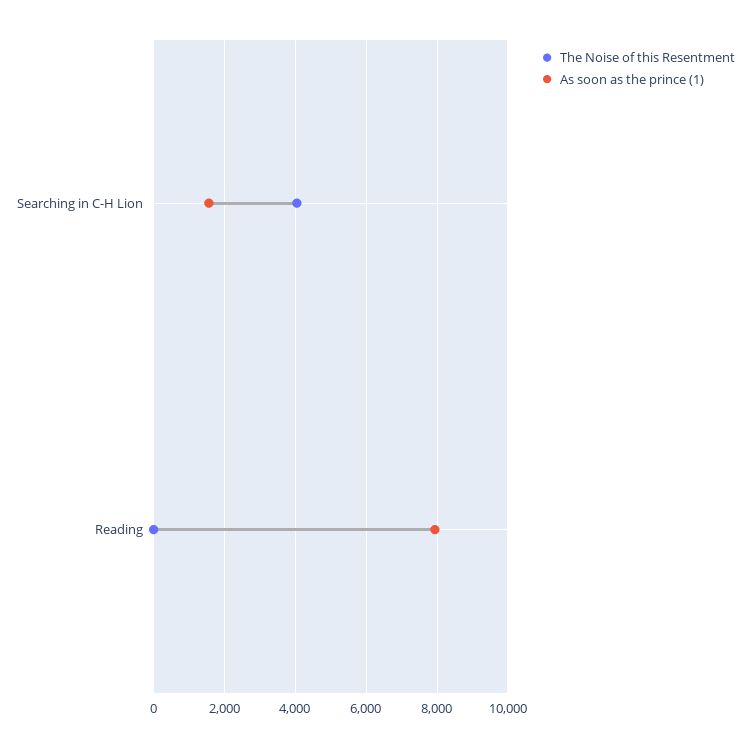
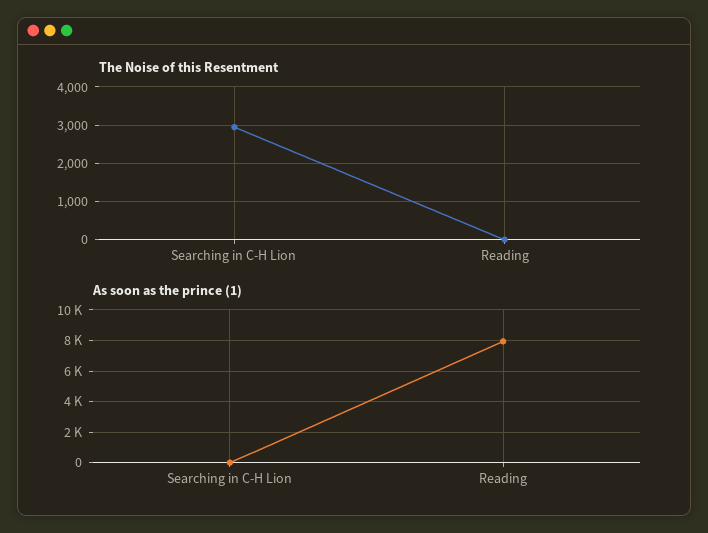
  {
    "The Noise of this Resentment": {
-     "Searching in C-H Lion": 4000,
+     "Searching in C-H Lion": 3000,
      "Reading": 0
    },
    "As soon as the prince (1)": {
-     "Searching in C-H Lion": 1600,
+     "Searching in C-H Lion": 0,
      "Reading": 8000
    }
  }

